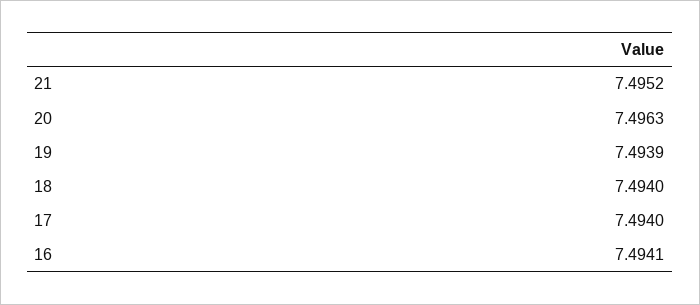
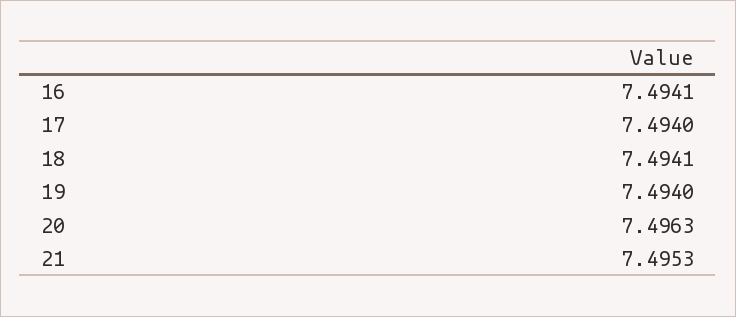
  {
-   "21": 7.4952,
+   "21": 7.4953,
    "20": 7.4963,
-   "19": 7.4939,
+   "19": 7.494,
-   "18": 7.494,
+   "18": 7.4941,
    "17": 7.494,
    "16": 7.4941
  }

